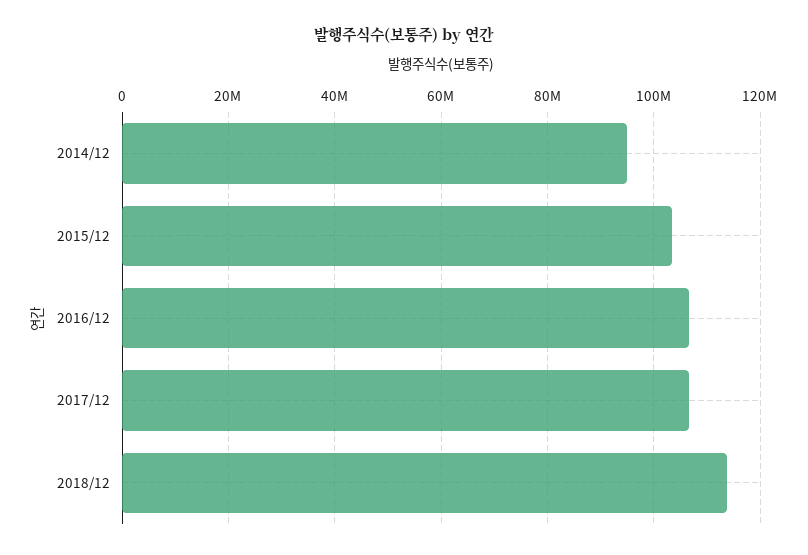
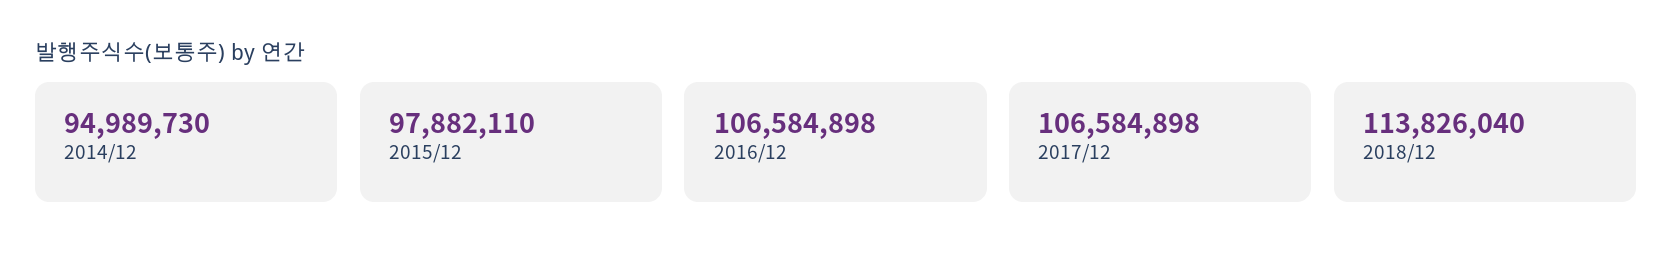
  {
    "2014/12": 94989730,
-   "2015/12": 104000000,
+   "2015/12": 97882110,
    "2016/12": 106584898,
    "2017/12": 106584898,
    "2018/12": 113826040
  }

